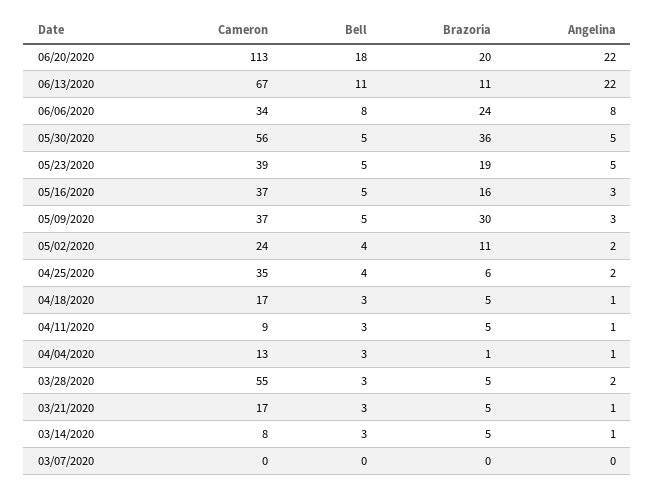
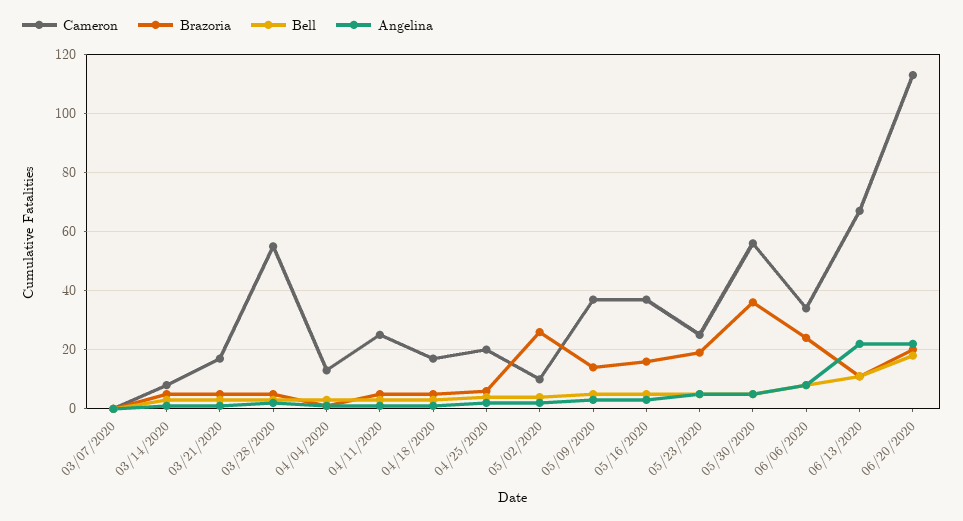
  {
    "Cameron": {
      "06/20/2020": 113,
      "06/13/2020": 67,
      "06/06/2020": 34,
      "05/30/2020": 56,
-     "05/23/2020": 39,
+     "05/23/2020": 25,
      "05/16/2020": 37,
      "05/09/2020": 37,
-     "05/02/2020": 24,
+     "05/02/2020": 10,
-     "04/25/2020": 35,
+     "04/25/2020": 20,
      "04/18/2020": 17,
-     "04/11/2020": 9,
+     "04/11/2020": 25,
      "04/04/2020": 13,
      "03/28/2020": 55,
      "03/21/2020": 17,
      "03/14/2020": 8,
      "03/07/2020": 0
    },
    "Bell": {
      "06/20/2020": 18,
      "06/13/2020": 11,
      "06/06/2020": 8,
      "05/30/2020": 5,
      "05/23/2020": 5,
      "05/16/2020": 5,
      "05/09/2020": 5,
      "05/02/2020": 4,
      "04/25/2020": 4,
      "04/18/2020": 3,
      "04/11/2020": 3,
      "04/04/2020": 3,
      "03/28/2020": 3,
      "03/21/2020": 3,
      "03/14/2020": 3,
      "03/07/2020": 0
    },
    "Brazoria": {
      "06/20/2020": 20,
      "06/13/2020": 11,
      "06/06/2020": 24,
      "05/30/2020": 36,
      "05/23/2020": 19,
      "05/16/2020": 16,
-     "05/09/2020": 30,
+     "05/09/2020": 15,
-     "05/02/2020": 11,
+     "05/02/2020": 25,
      "04/25/2020": 6,
      "04/18/2020": 5,
      "04/11/2020": 5,
      "04/04/2020": 1,
      "03/28/2020": 5,
      "03/21/2020": 5,
      "03/14/2020": 5,
      "03/07/2020": 0
    },
    "Angelina": {
      "06/20/2020": 22,
      "06/13/2020": 22,
      "06/06/2020": 8,
      "05/30/2020": 5,
      "05/23/2020": 5,
      "05/16/2020": 3,
      "05/09/2020": 3,
      "05/02/2020": 2,
      "04/25/2020": 2,
      "04/18/2020": 1,
      "04/11/2020": 1,
      "04/04/2020": 1,
      "03/28/2020": 2,
      "03/21/2020": 1,
      "03/14/2020": 1,
      "03/07/2020": 0
    }
  }

